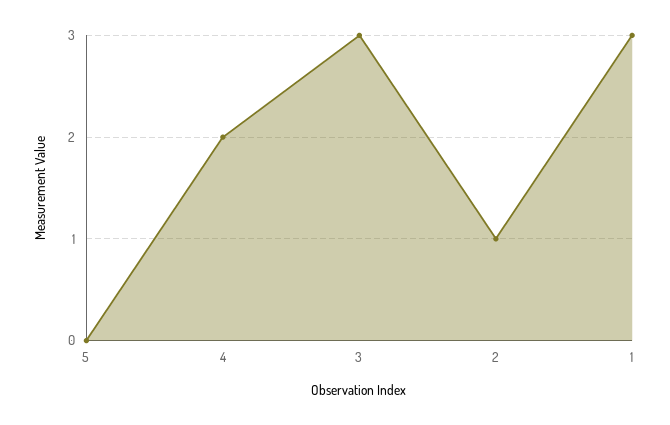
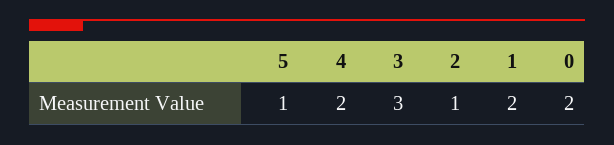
  {
-   "5": 0,
+   "5": 1,
    "4": 2,
    "3": 3,
    "2": 1,
-   "1": 3
+   "1": 2,
+   "0": 2
  }

